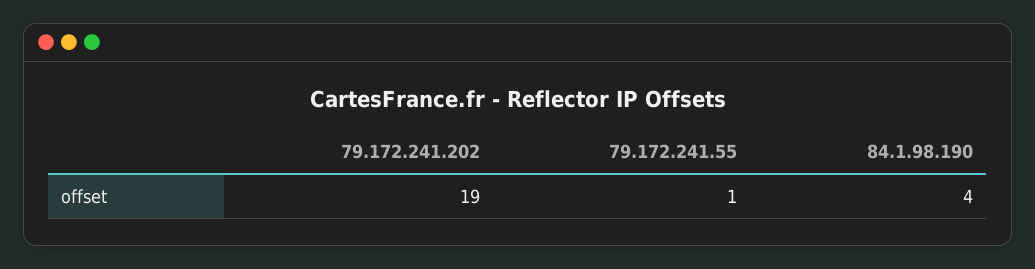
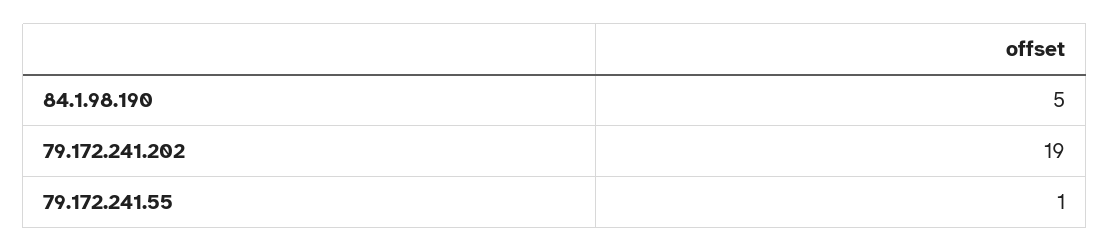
  {
    "79.172.241.202": 19,
    "79.172.241.55": 1,
-   "84.1.98.190": 4
+   "84.1.98.190": 5
  }

